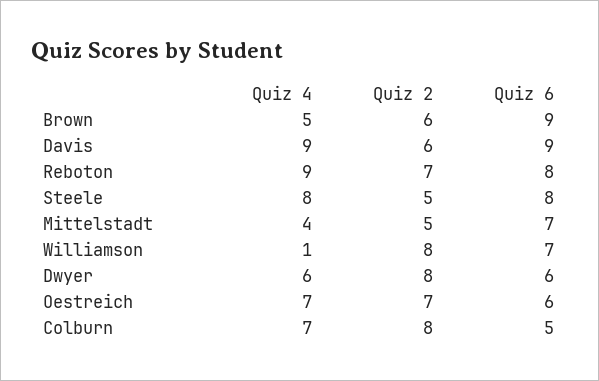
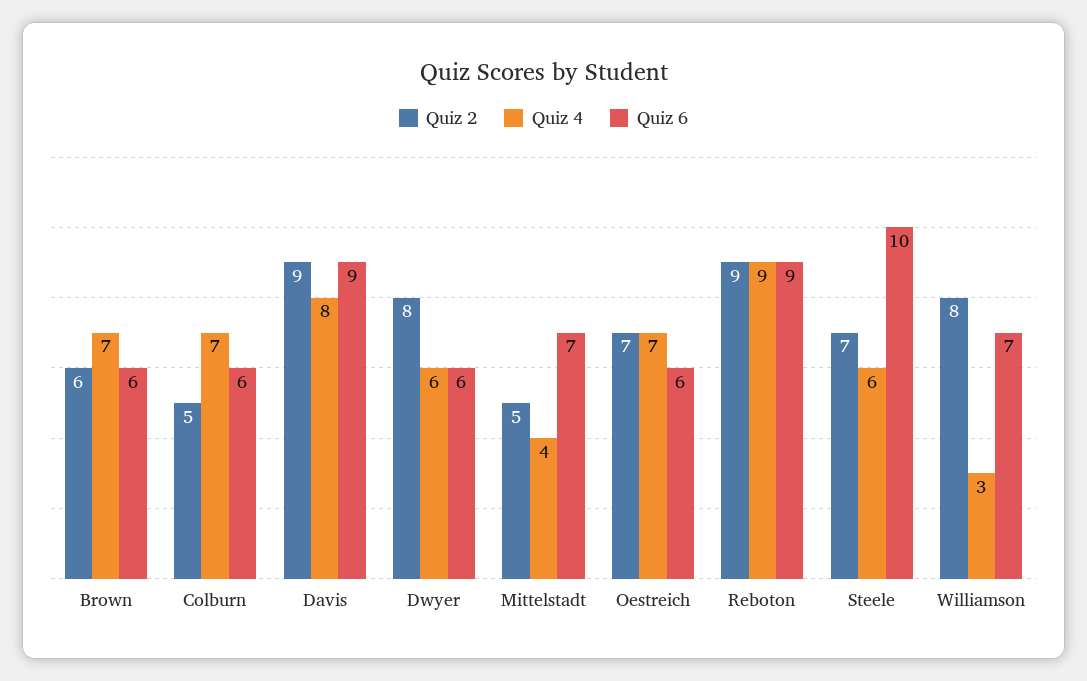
  {
    "Quiz 4": {
-     "Brown": 5,
+     "Brown": 7,
-     "Davis": 9,
+     "Davis": 8,
      "Reboton": 9,
-     "Steele": 8,
+     "Steele": 6,
      "Mittelstadt": 4,
-     "Williamson": 1,
+     "Williamson": 3,
      "Dwyer": 6,
      "Oestreich": 7,
      "Colburn": 7
    },
    "Quiz 2": {
      "Brown": 6,
-     "Davis": 6,
+     "Davis": 9,
-     "Reboton": 7,
+     "Reboton": 9,
-     "Steele": 5,
+     "Steele": 7,
      "Mittelstadt": 5,
      "Williamson": 8,
      "Dwyer": 8,
      "Oestreich": 7,
-     "Colburn": 8
+     "Colburn": 5
    },
    "Quiz 6": {
-     "Brown": 9,
+     "Brown": 6,
      "Davis": 9,
-     "Reboton": 8,
+     "Reboton": 9,
-     "Steele": 8,
+     "Steele": 10,
      "Mittelstadt": 7,
      "Williamson": 7,
      "Dwyer": 6,
      "Oestreich": 6,
-     "Colburn": 5
+     "Colburn": 6
    }
  }

